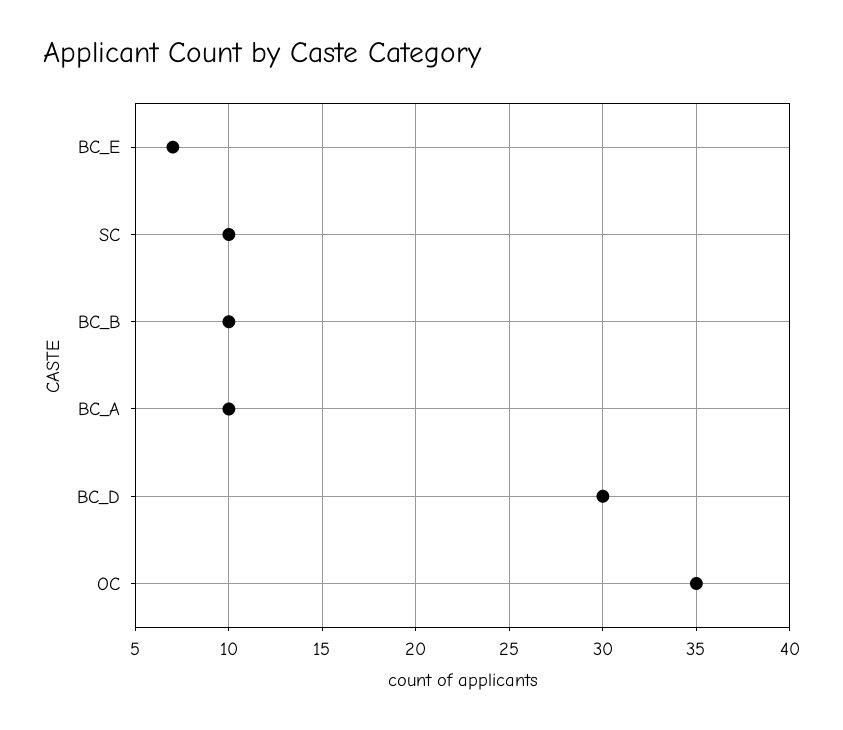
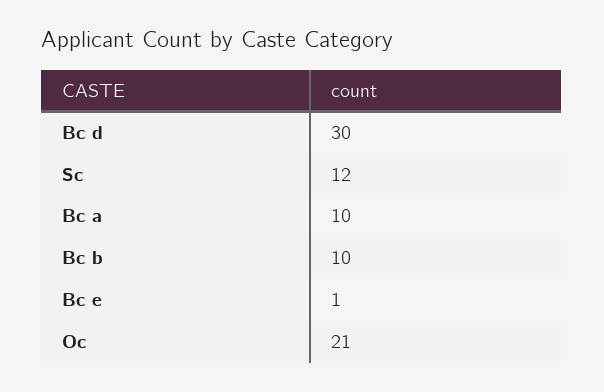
  {
-   "BC_E": 7,
+   "BC_E": 1,
-   "SC": 10,
+   "SC": 12,
    "BC_B": 10,
    "BC_A": 10,
    "BC_D": 30,
-   "OC": 35
+   "OC": 21
  }

